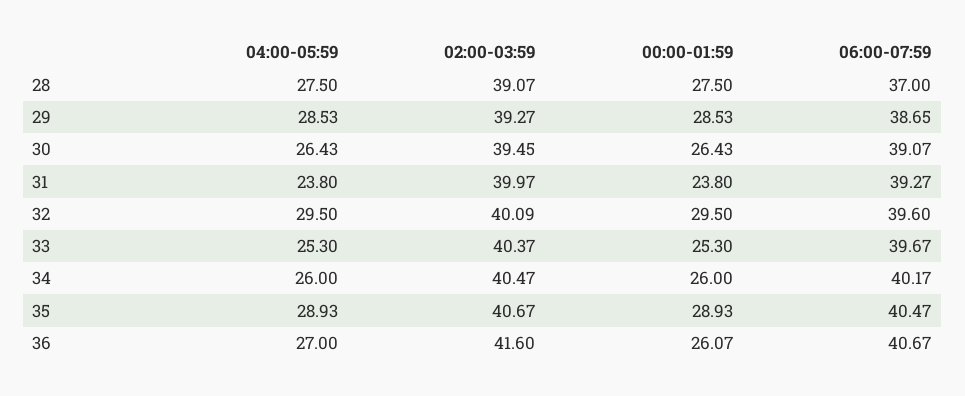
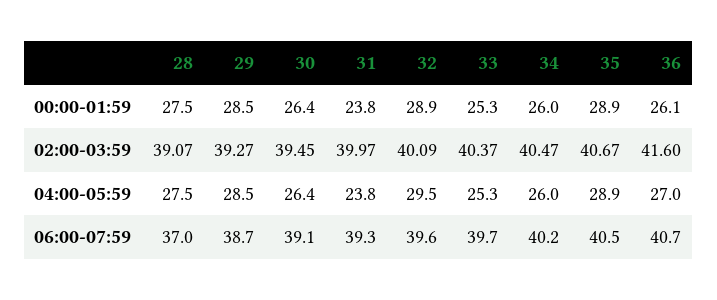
  {
    "04:00-05:59": {
      "28": 27.5,
      "29": 28.53,
      "30": 26.43,
      "31": 23.8,
      "32": 29.5,
      "33": 25.3,
      "34": 26,
      "35": 28.93,
      "36": 27
    },
    "02:00-03:59": {
      "28": 39.07,
      "29": 39.27,
      "30": 39.45,
      "31": 39.97,
      "32": 40.09,
      "33": 40.37,
      "34": 40.47,
      "35": 40.67,
      "36": 41.6
    },
    "00:00-01:59": {
      "28": 27.5,
      "29": 28.53,
      "30": 26.43,
      "31": 23.8,
-     "32": 29.5,
+     "32": 28.9,
      "33": 25.3,
      "34": 26,
      "35": 28.93,
      "36": 26.07
    },
    "06:00-07:59": {
      "28": 37,
      "29": 38.65,
      "30": 39.07,
      "31": 39.27,
      "32": 39.6,
      "33": 39.67,
      "34": 40.17,
      "35": 40.47,
      "36": 40.67
    }
  }

